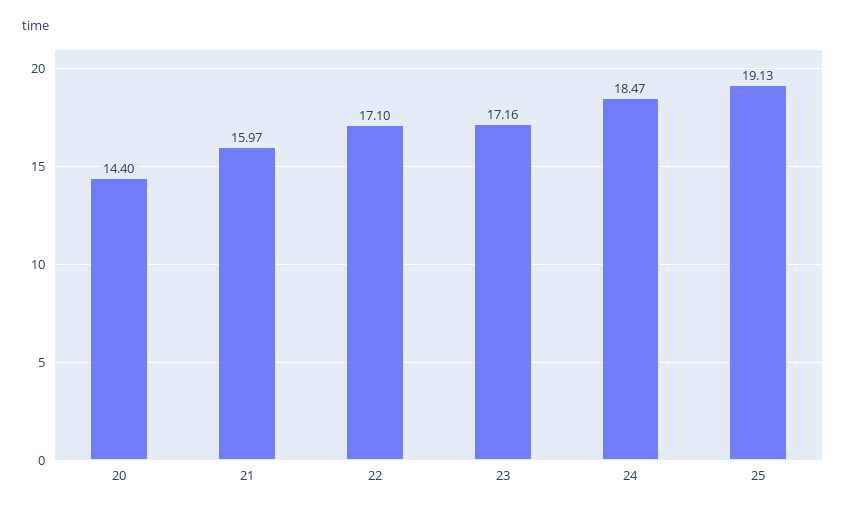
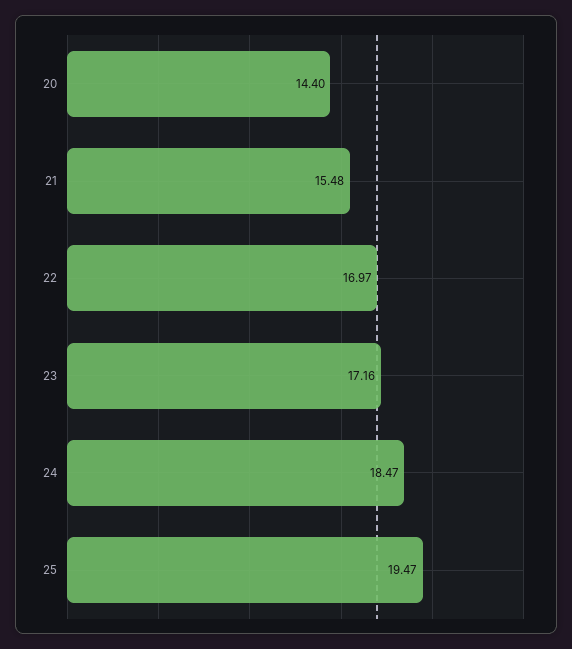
  {
    "20": 14.4,
-   "21": 15.97,
+   "21": 15.48,
-   "22": 17.1,
+   "22": 16.97,
    "23": 17.16,
    "24": 18.47,
-   "25": 19.13
+   "25": 19.47
  }

